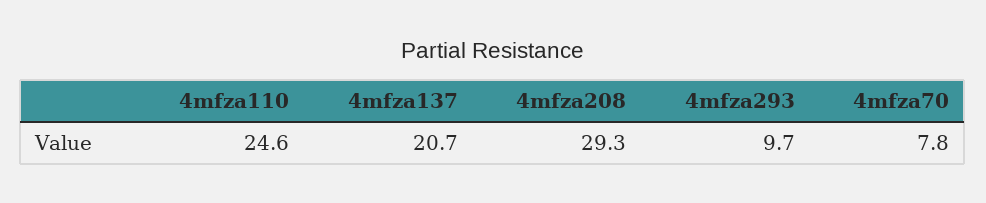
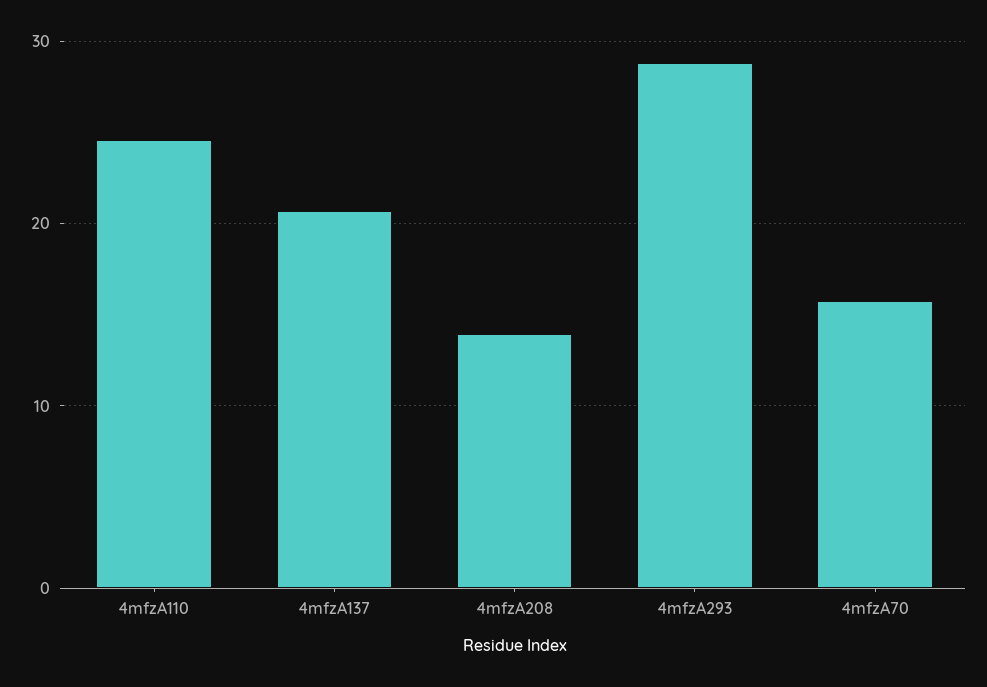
  {
    "4mfza110": 24.6,
    "4mfza137": 20.7,
-   "4mfza208": 29.3,
+   "4mfza208": 14,
-   "4mfza293": 9.7,
+   "4mfza293": 29,
-   "4mfza70": 7.8
+   "4mfza70": 16
  }

